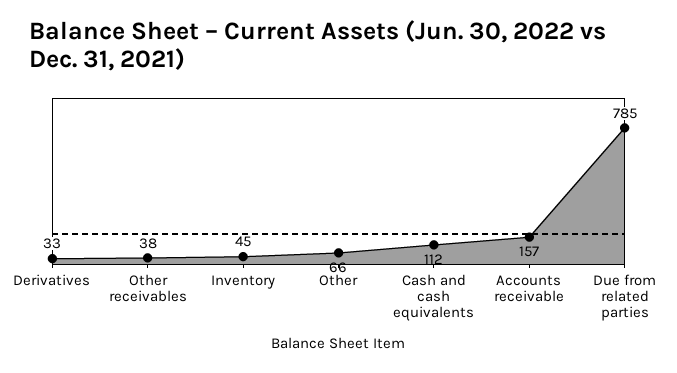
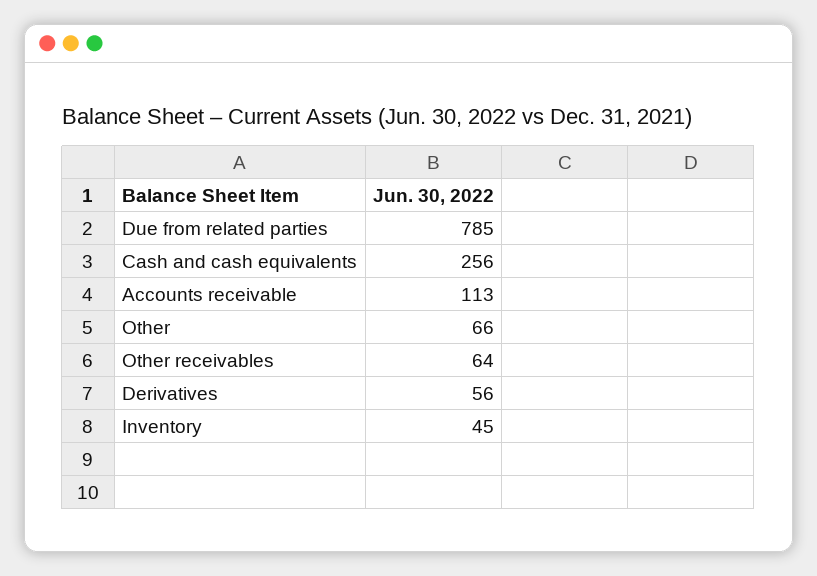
  {
-   "Derivatives": 33,
+   "Derivatives": 56,
-   "Other receivables": 38,
+   "Other receivables": 64,
    "Inventory": 45,
    "Other": 66,
-   "Cash and cash equivalents": 112,
+   "Cash and cash equivalents": 256,
-   "Accounts receivable": 157,
+   "Accounts receivable": 113,
    "Due from related parties": 785
  }

